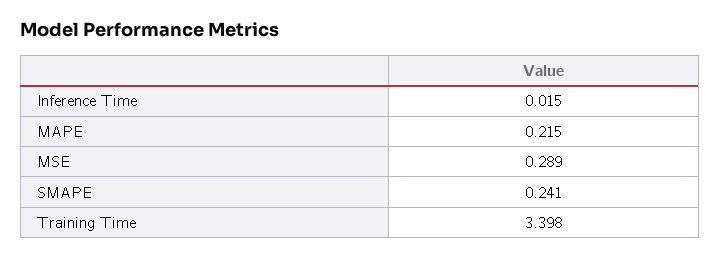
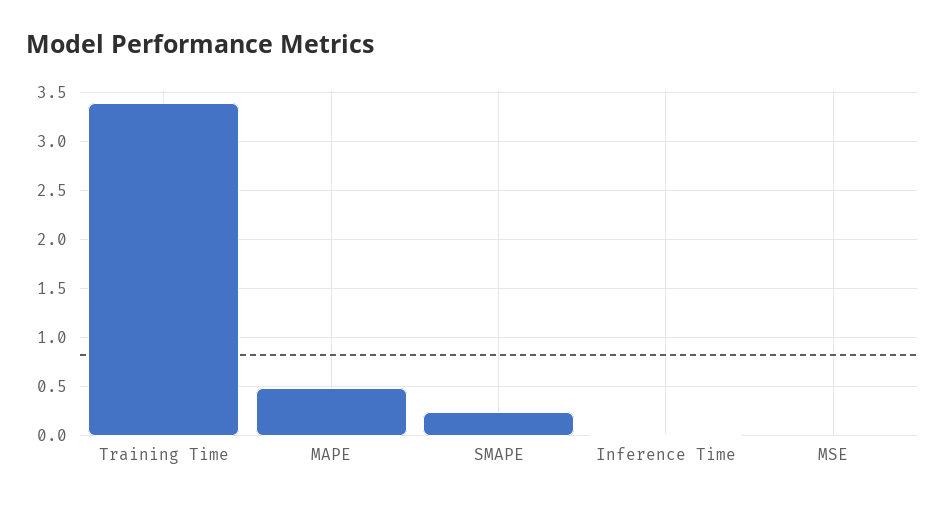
  {
    "Inference Time": 0.015,
-   "MAPE": 0.215,
+   "MAPE": 0.5,
-   "MSE": 0.289,
+   "MSE": 0,
    "SMAPE": 0.241,
    "Training Time": 3.398
  }

